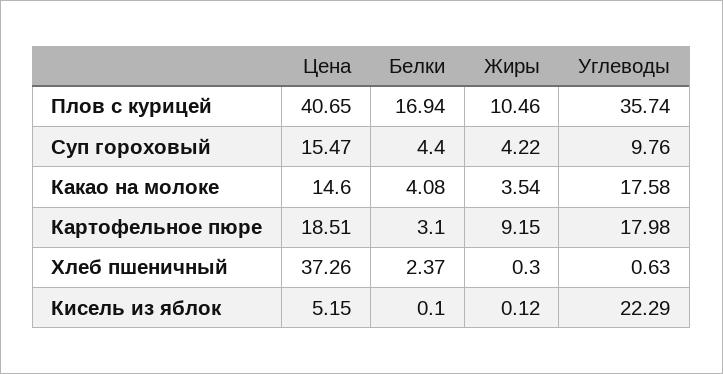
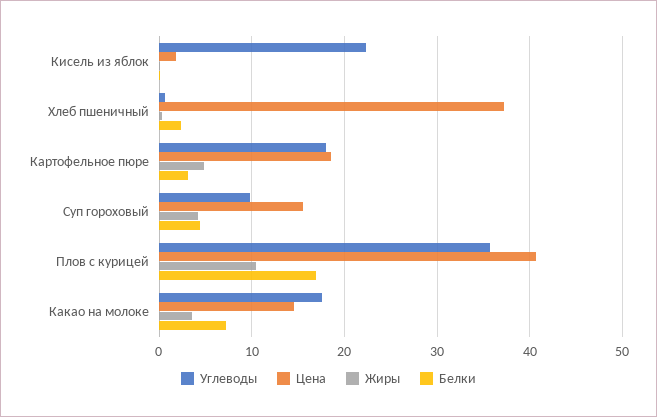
  {
    "Цена": {
      "Плов с курицей": 40.65,
      "Суп гороховый": 15.47,
      "Какао на молоке": 14.6,
      "Картофельное пюре": 18.51,
      "Хлеб пшеничный": 37.26,
-     "Кисель из яблок": 5.15
+     "Кисель из яблок": 2
    },
    "Белки": {
      "Плов с курицей": 16.94,
      "Суп гороховый": 4.4,
-     "Какао на молоке": 4.08,
+     "Какао на молоке": 7,
      "Картофельное пюре": 3.1,
      "Хлеб пшеничный": 2.37,
      "Кисель из яблок": 0.1
    },
    "Жиры": {
      "Плов с курицей": 10.46,
      "Суп гороховый": 4.22,
      "Какао на молоке": 3.54,
-     "Картофельное пюре": 9.15,
+     "Картофельное пюре": 5,
      "Хлеб пшеничный": 0.3,
      "Кисель из яблок": 0.12
    },
    "Углеводы": {
      "Плов с курицей": 35.74,
      "Суп гороховый": 9.76,
      "Какао на молоке": 17.58,
      "Картофельное пюре": 17.98,
      "Хлеб пшеничный": 0.63,
      "Кисель из яблок": 22.29
    }
  }

